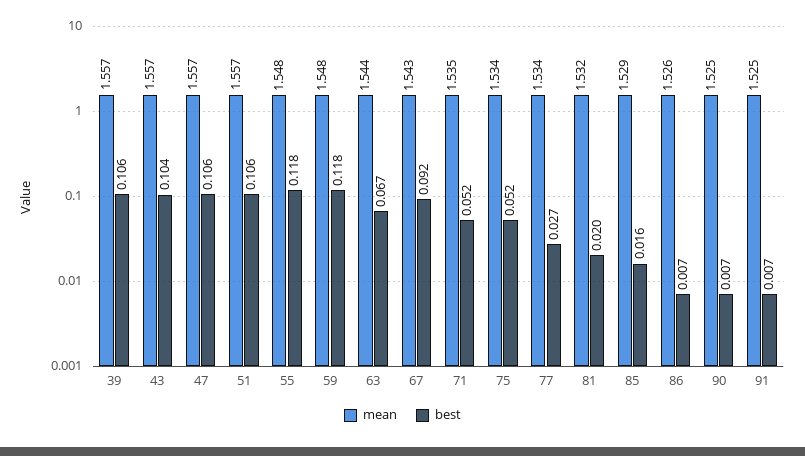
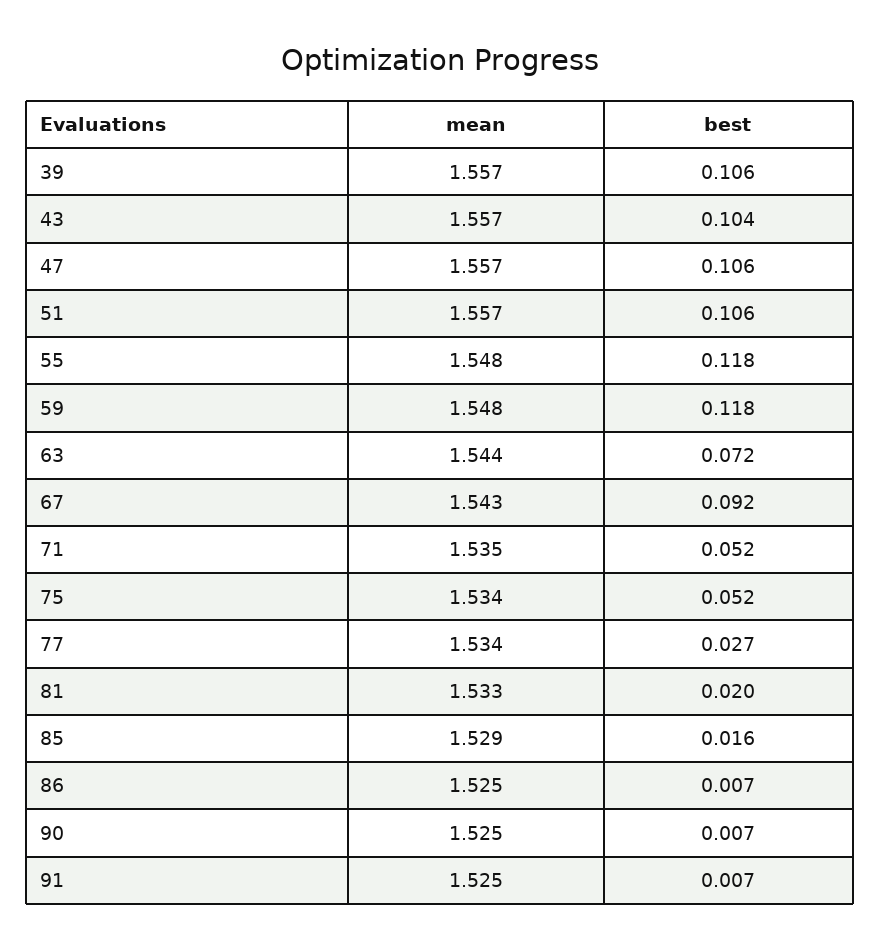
  {
    "mean": {
      "39": 1.557,
      "43": 1.557,
      "47": 1.557,
      "51": 1.557,
      "55": 1.548,
      "59": 1.548,
      "63": 1.544,
      "67": 1.543,
      "71": 1.535,
      "75": 1.534,
      "77": 1.534,
-     "81": 1.532,
+     "81": 1.533,
      "85": 1.529,
-     "86": 1.526,
+     "86": 1.525,
      "90": 1.525,
      "91": 1.525
    },
    "best": {
      "39": 0.106,
      "43": 0.104,
      "47": 0.106,
      "51": 0.106,
      "55": 0.118,
      "59": 0.118,
-     "63": 0.067,
+     "63": 0.072,
      "67": 0.092,
      "71": 0.052,
      "75": 0.052,
      "77": 0.027,
      "81": 0.02,
      "85": 0.016,
      "86": 0.007,
      "90": 0.007,
      "91": 0.007
    }
  }

